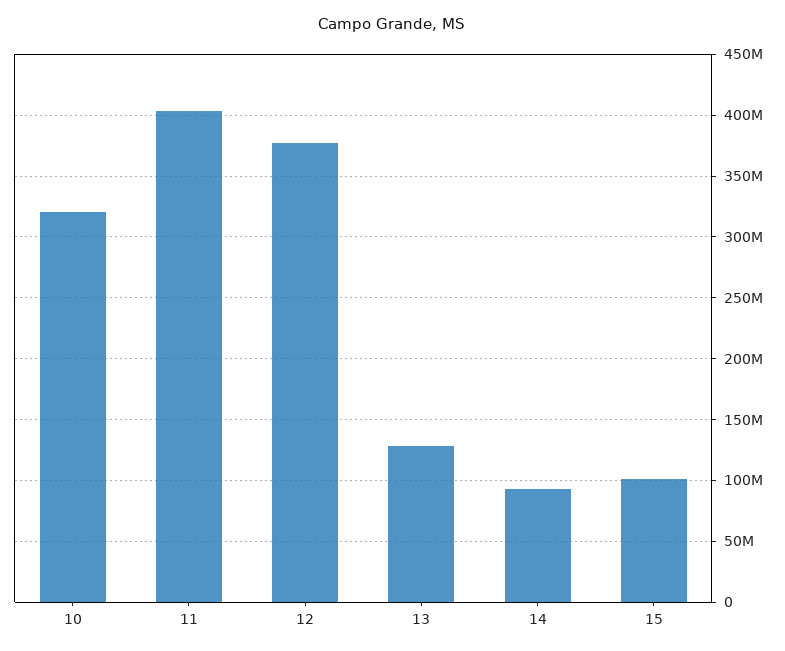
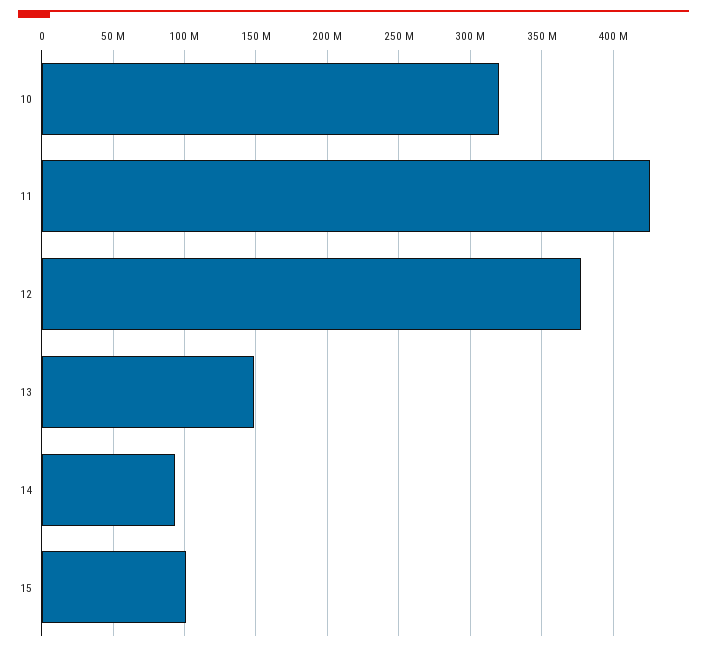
  {
    "10": 320000000,
-   "11": 405000000,
+   "11": 425000000,
    "12": 375000000,
-   "13": 130000000,
+   "13": 150000000,
    "14": 95000000,
    "15": 100000000
  }

